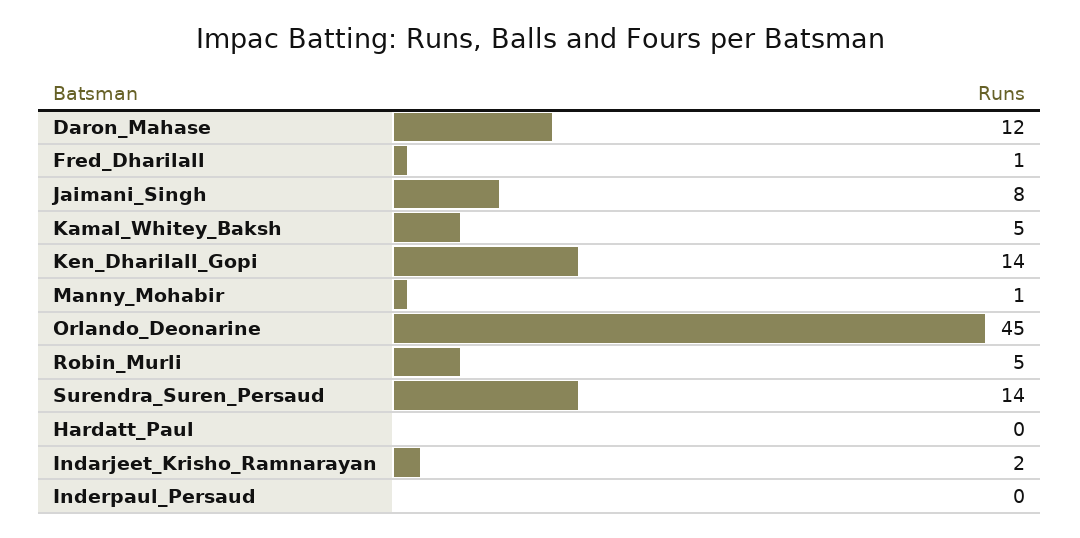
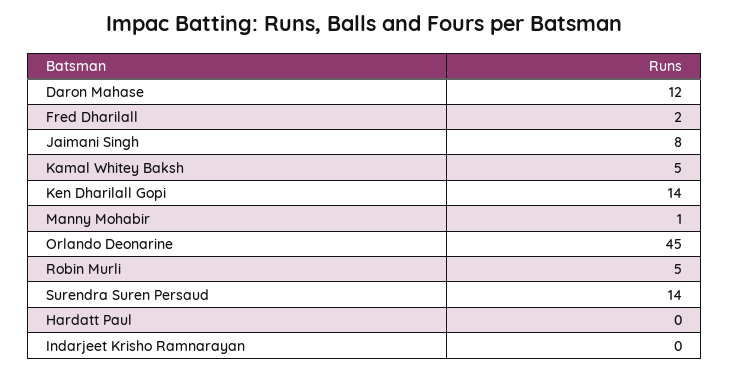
  {
    "Daron_Mahase": 12,
-   "Fred_Dharilall": 1,
+   "Fred_Dharilall": 2,
    "Jaimani_Singh": 8,
    "Kamal_Whitey_Baksh": 5,
    "Ken_Dharilall_Gopi": 14,
    "Manny_Mohabir": 1,
    "Orlando_Deonarine": 45,
    "Robin_Murli": 5,
    "Surendra_Suren_Persaud": 14,
    "Hardatt_Paul": 0,
-   "Indarjeet_Krisho_Ramnarayan": 2,
+   "Indarjeet_Krisho_Ramnarayan": 0
-   "Inderpaul_Persaud": 0
  }

